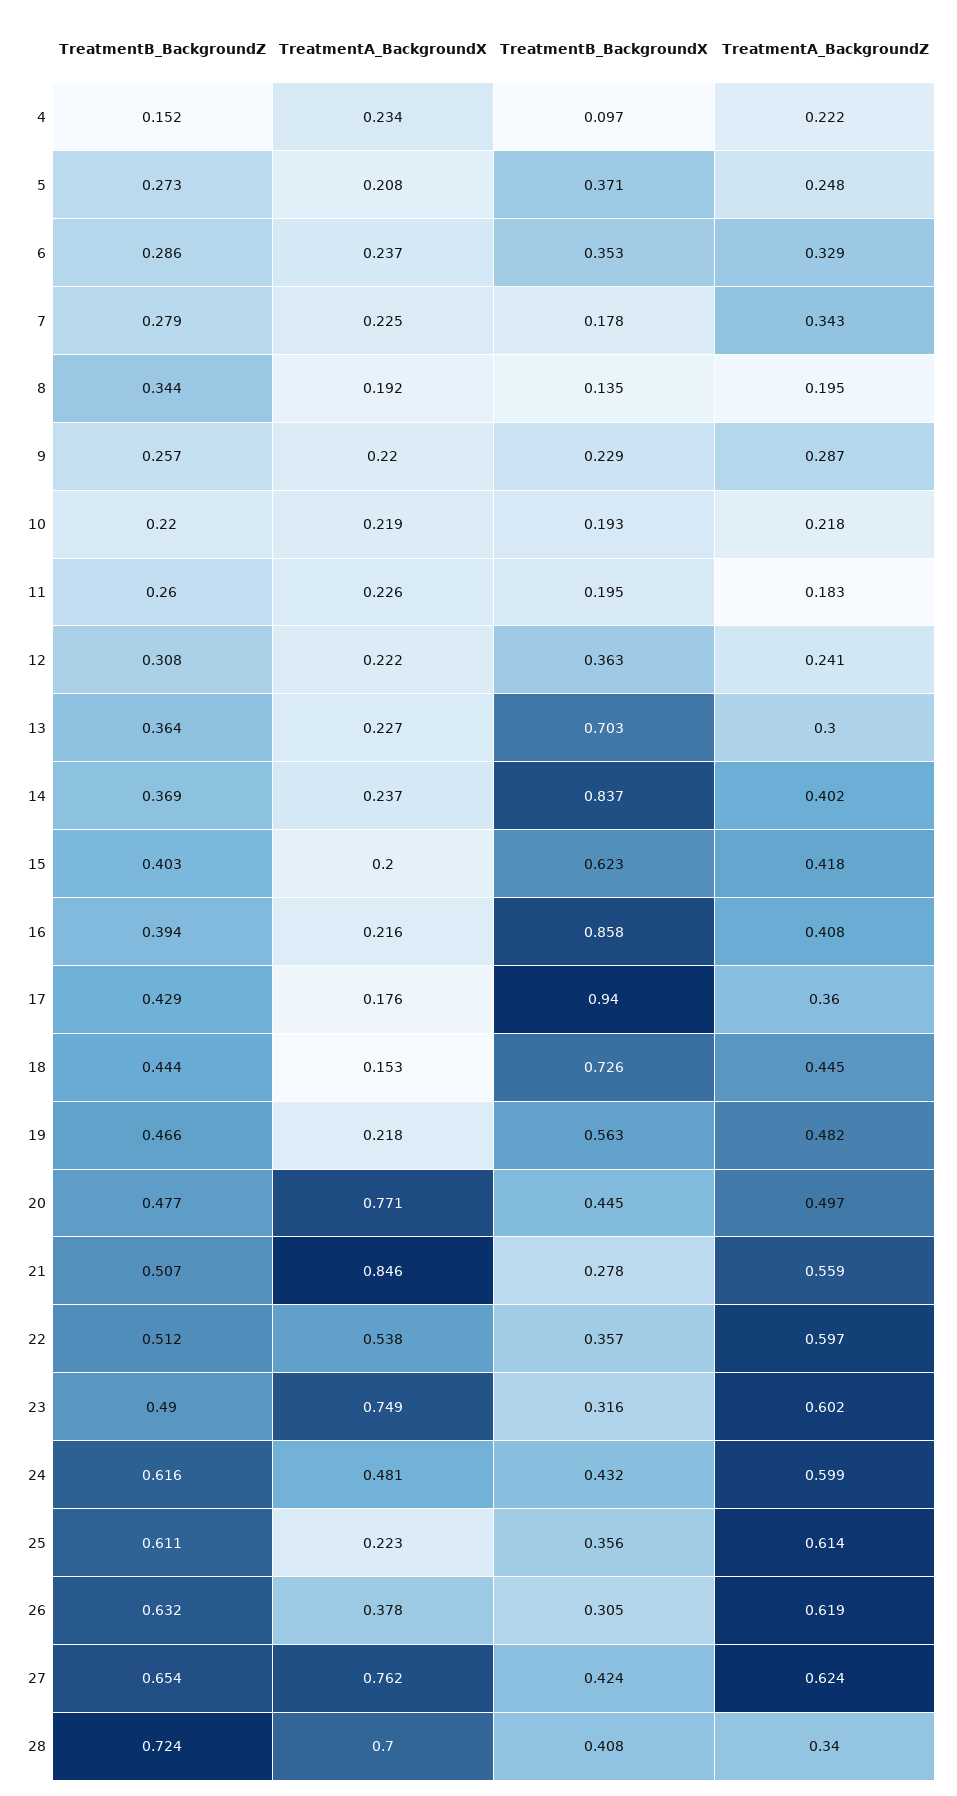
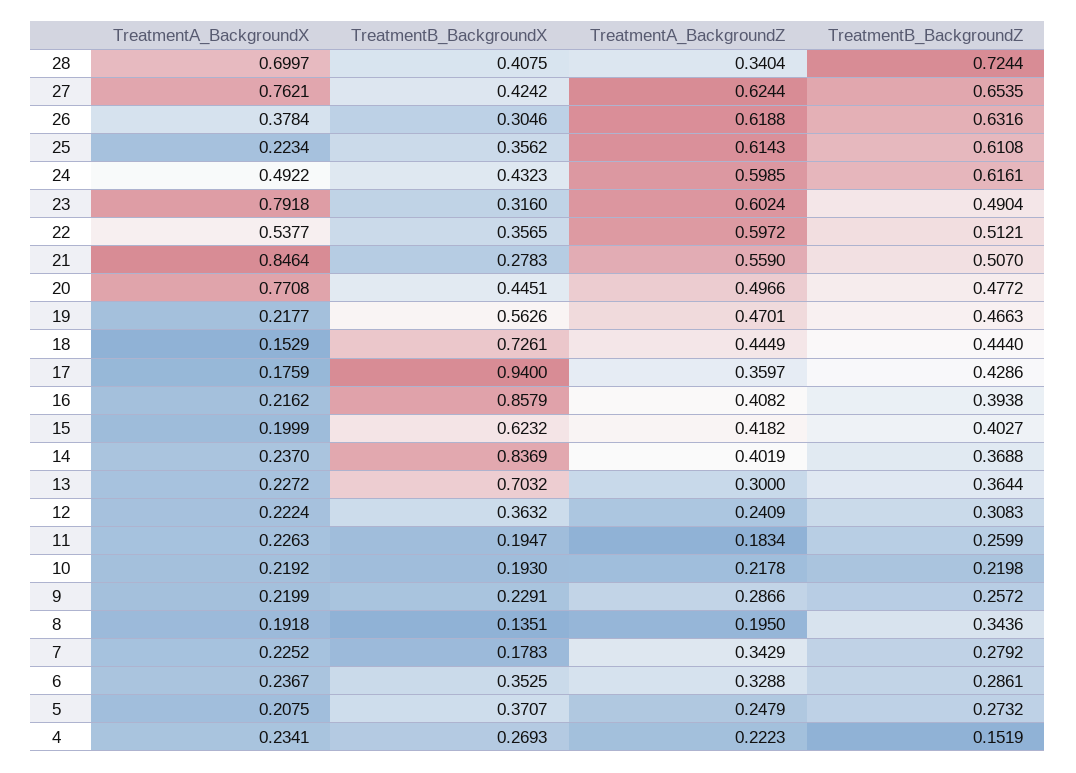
  {
    "TreatmentB_BackgroundZ": {
      "4": 0.1519,
      "5": 0.2732,
      "6": 0.2861,
      "7": 0.2792,
      "8": 0.3436,
      "9": 0.2572,
      "10": 0.2198,
      "11": 0.2599,
      "12": 0.3083,
      "13": 0.3644,
      "14": 0.3688,
      "15": 0.4027,
      "16": 0.3938,
      "17": 0.4286,
      "18": 0.444,
      "19": 0.4663,
      "20": 0.4772,
      "21": 0.507,
      "22": 0.5121,
      "23": 0.4904,
      "24": 0.6161,
      "25": 0.6108,
      "26": 0.6316,
      "27": 0.6535,
      "28": 0.7244
    },
    "TreatmentA_BackgroundX": {
      "4": 0.2341,
      "5": 0.2075,
      "6": 0.2367,
      "7": 0.2252,
      "8": 0.1918,
      "9": 0.2199,
      "10": 0.2192,
      "11": 0.2263,
      "12": 0.2224,
      "13": 0.2272,
      "14": 0.237,
      "15": 0.1999,
      "16": 0.2162,
      "17": 0.1759,
      "18": 0.1529,
      "19": 0.2177,
      "20": 0.7708,
      "21": 0.8464,
      "22": 0.5377,
-     "23": 0.749,
+     "23": 0.7918,
-     "24": 0.481,
+     "24": 0.4922,
      "25": 0.2234,
      "26": 0.3784,
      "27": 0.7621,
      "28": 0.6997
    },
    "TreatmentB_BackgroundX": {
-     "4": 0.097,
+     "4": 0.2693,
      "5": 0.3707,
      "6": 0.3525,
      "7": 0.1783,
      "8": 0.1351,
      "9": 0.2291,
      "10": 0.193,
      "11": 0.1947,
      "12": 0.3632,
      "13": 0.7032,
      "14": 0.8369,
      "15": 0.6232,
      "16": 0.8579,
      "17": 0.94,
      "18": 0.7261,
      "19": 0.5626,
      "20": 0.4451,
      "21": 0.2783,
      "22": 0.3565,
      "23": 0.316,
      "24": 0.4323,
      "25": 0.3562,
      "26": 0.3046,
      "27": 0.4242,
      "28": 0.4075
    },
    "TreatmentA_BackgroundZ": {
      "4": 0.2223,
      "5": 0.2479,
      "6": 0.3288,
      "7": 0.3429,
      "8": 0.195,
      "9": 0.2866,
      "10": 0.2178,
      "11": 0.1834,
      "12": 0.2409,
      "13": 0.3,
      "14": 0.4019,
      "15": 0.4182,
      "16": 0.4082,
      "17": 0.3597,
      "18": 0.4449,
-     "19": 0.482,
+     "19": 0.4701,
      "20": 0.4966,
      "21": 0.559,
      "22": 0.5972,
      "23": 0.6024,
      "24": 0.5985,
      "25": 0.6143,
      "26": 0.6188,
      "27": 0.6244,
      "28": 0.3404
    }
  }

